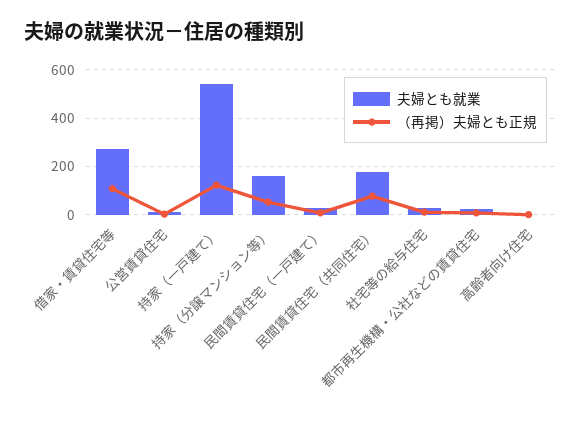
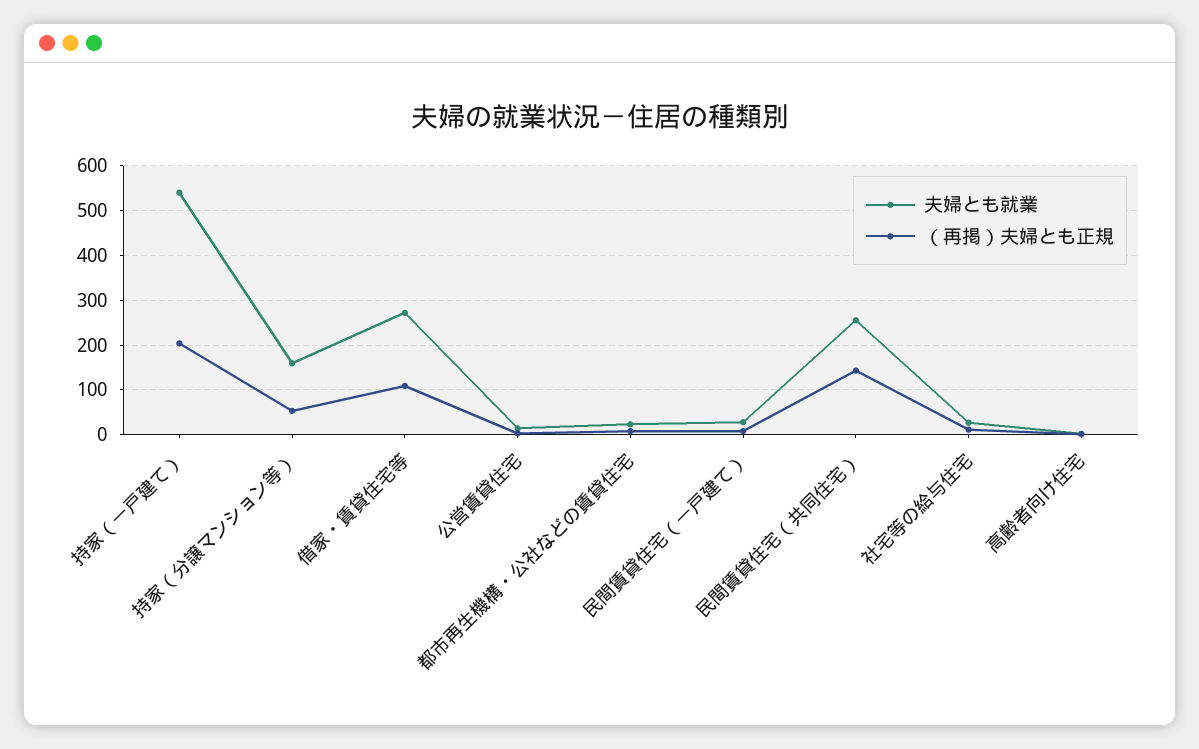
  {
    "夫婦とも就業": {
      "借家・賃貸住宅等": 280,
      "公営賃貸住宅": 20,
      "持家（一戸建て）": 540,
      "持家（分譲マンション等）": 160,
      "民間賃貸住宅（一戸建て）": 20,
-     "民間賃貸住宅（共同住宅）": 175,
+     "民間賃貸住宅（共同住宅）": 260,
      "社宅等の給与住宅": 20,
      "都市再生機構・公社などの賃貸住宅": 20,
      "高齢者向け住宅": 0
    },
    "（再掲）夫婦とも正規": {
      "借家・賃貸住宅等": 100,
      "公営賃貸住宅": 0,
-     "持家（一戸建て）": 125,
+     "持家（一戸建て）": 200,
      "持家（分譲マンション等）": 60,
      "民間賃貸住宅（一戸建て）": 0,
-     "民間賃貸住宅（共同住宅）": 75,
+     "民間賃貸住宅（共同住宅）": 140,
      "社宅等の給与住宅": 20,
      "都市再生機構・公社などの賃貸住宅": 0,
      "高齢者向け住宅": 0
    }
  }

